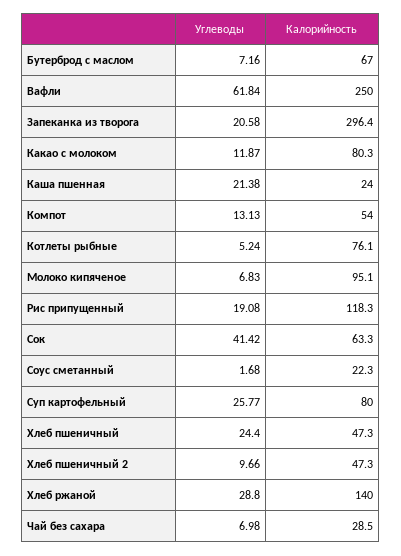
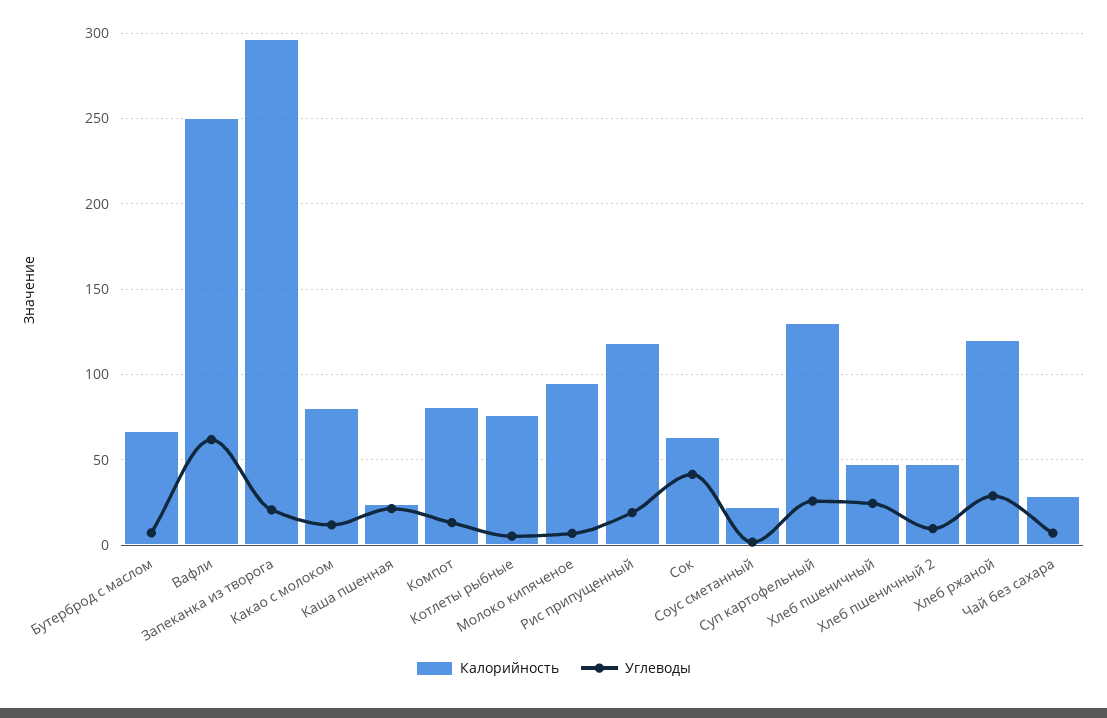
  {
    "Углеводы": {
      "Бутерброд с маслом": 7.16,
      "Вафли": 61.84,
      "Запеканка из творога": 20.58,
      "Какао с молоком": 11.87,
      "Каша пшенная": 21.38,
      "Компот": 13.13,
      "Котлеты рыбные": 5.24,
      "Молоко кипяченое": 6.83,
      "Рис припущенный": 19.08,
      "Сок": 41.42,
      "Соус сметанный": 1.68,
      "Суп картофельный": 25.77,
      "Хлеб пшеничный": 24.4,
      "Хлеб пшеничный 2": 9.66,
      "Хлеб ржаной": 28.8,
      "Чай без сахара": 6.98
    },
    "Калорийность": {
      "Бутерброд с маслом": 67,
      "Вафли": 250,
      "Запеканка из творога": 296.4,
      "Какао с молоком": 80.3,
      "Каша пшенная": 24,
-     "Компот": 54,
+     "Компот": 80,
      "Котлеты рыбные": 76.1,
      "Молоко кипяченое": 95.1,
      "Рис припущенный": 118.3,
      "Сок": 63.3,
      "Соус сметанный": 22.3,
-     "Суп картофельный": 80,
+     "Суп картофельный": 130,
      "Хлеб пшеничный": 47.3,
      "Хлеб пшеничный 2": 47.3,
-     "Хлеб ржаной": 140,
+     "Хлеб ржаной": 120,
      "Чай без сахара": 28.5
    }
  }

